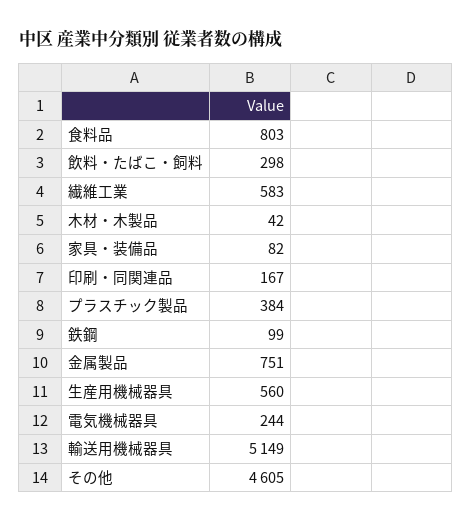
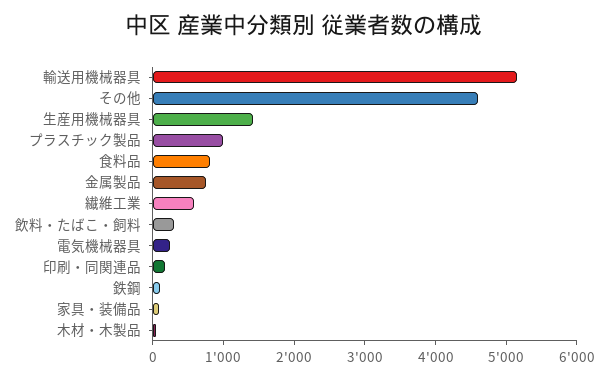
  {
    "食料品": 803,
    "飲料・たばこ・飼料": 298,
    "繊維工業": 583,
    "木材・木製品": 42,
    "家具・装備品": 82,
    "印刷・同関連品": 167,
-   "プラスチック製品": 384,
+   "プラスチック製品": 1000,
    "鉄鋼": 99,
    "金属製品": 751,
-   "生産用機械器具": 560,
+   "生産用機械器具": 1400,
    "電気機械器具": 244,
    "輸送用機械器具": 5149,
    "その他": 4605
  }

